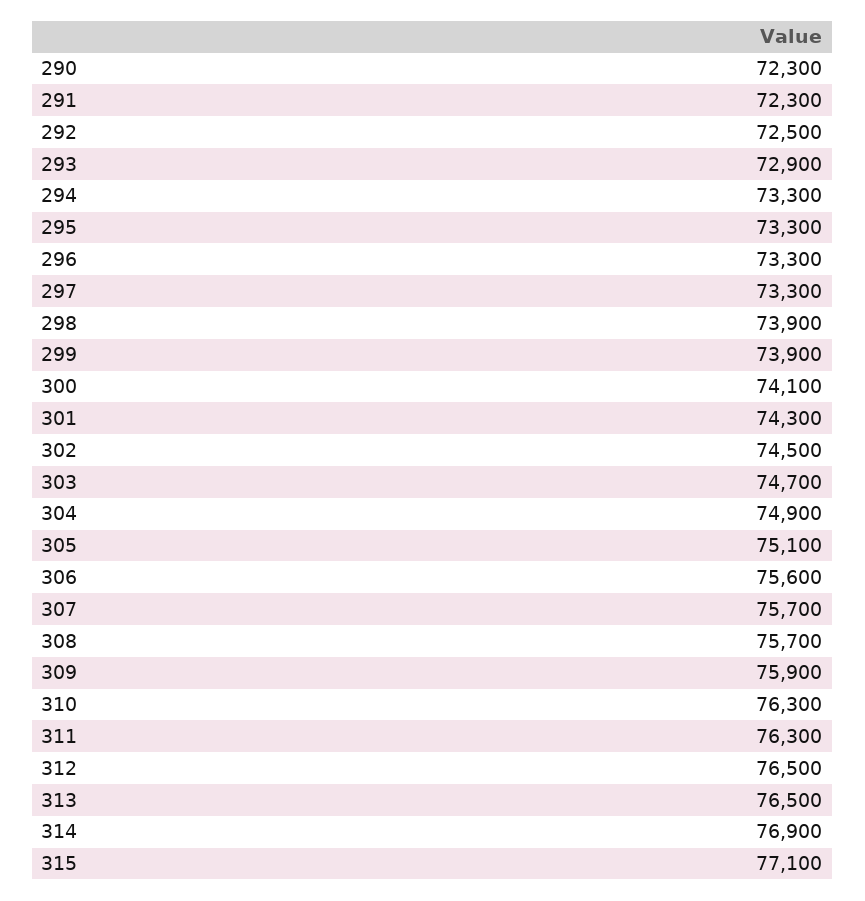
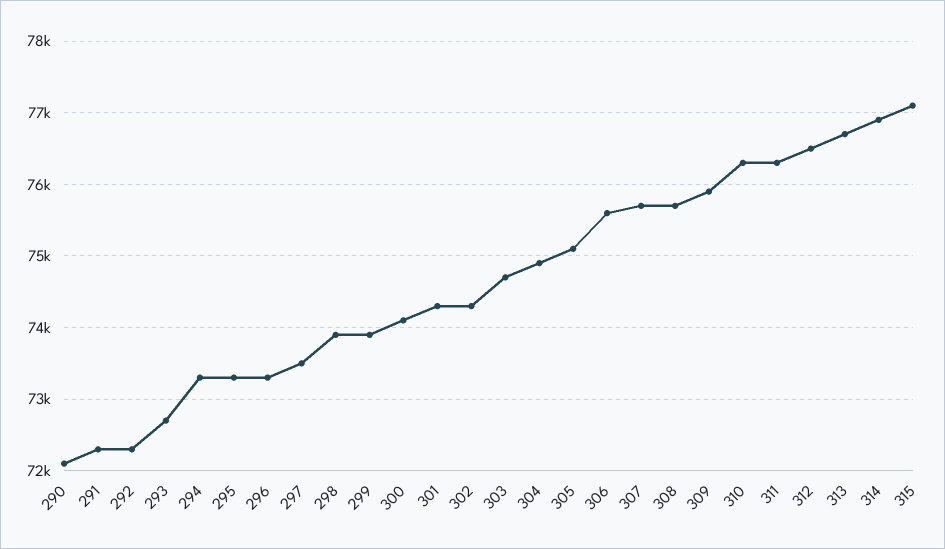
  {
-   "290": 72300,
+   "290": 72100,
    "291": 72300,
-   "292": 72500,
+   "292": 72300,
-   "293": 72900,
+   "293": 72700,
    "294": 73300,
    "295": 73300,
    "296": 73300,
-   "297": 73300,
+   "297": 73500,
    "298": 73900,
    "299": 73900,
    "300": 74100,
    "301": 74300,
-   "302": 74500,
+   "302": 74300,
    "303": 74700,
    "304": 74900,
    "305": 75100,
    "306": 75600,
    "307": 75700,
    "308": 75700,
    "309": 75900,
    "310": 76300,
    "311": 76300,
    "312": 76500,
-   "313": 76500,
+   "313": 76700,
    "314": 76900,
    "315": 77100
  }

